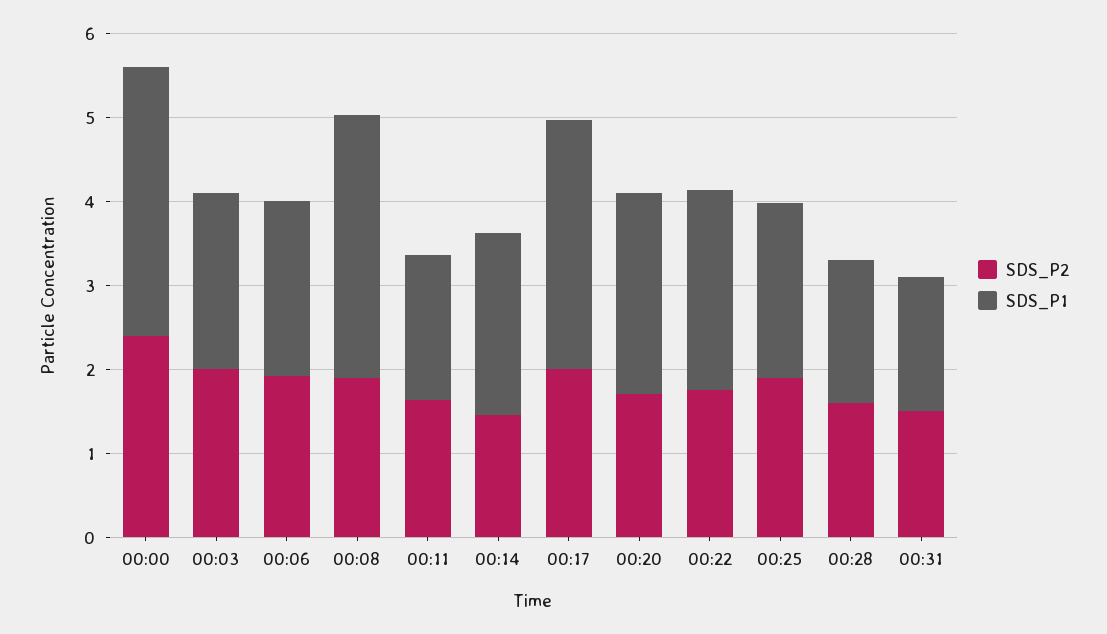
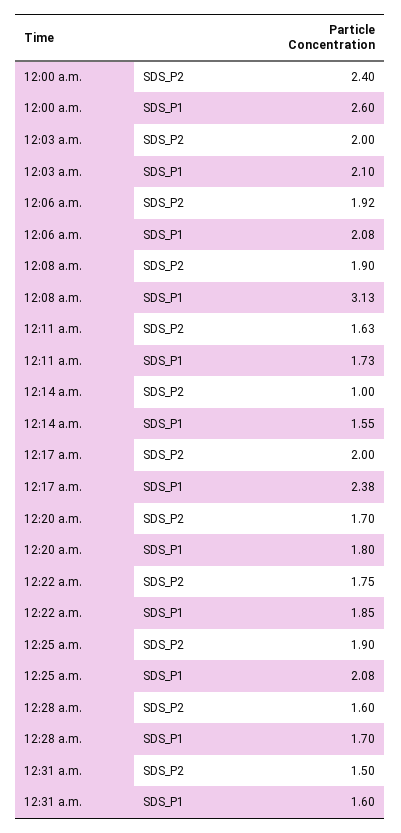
  {
    "SDS_P2": {
      "00:00": 2.4,
      "00:03": 2,
      "00:06": 1.92,
      "00:08": 1.9,
      "00:11": 1.63,
-     "00:14": 1.4,
+     "00:14": 1,
      "00:17": 2,
      "00:20": 1.7,
      "00:22": 1.75,
      "00:25": 1.9,
      "00:28": 1.6,
      "00:31": 1.5
    },
    "SDS_P1": {
-     "00:00": 3.2,
+     "00:00": 2.6,
      "00:03": 2.1,
      "00:06": 2.08,
      "00:08": 3.13,
      "00:11": 1.73,
-     "00:14": 2.2,
+     "00:14": 1.55,
-     "00:17": 3,
+     "00:17": 2.38,
-     "00:20": 2.4,
+     "00:20": 1.8,
-     "00:22": 2.4,
+     "00:22": 1.85,
      "00:25": 2.08,
      "00:28": 1.7,
      "00:31": 1.6
    }
  }

